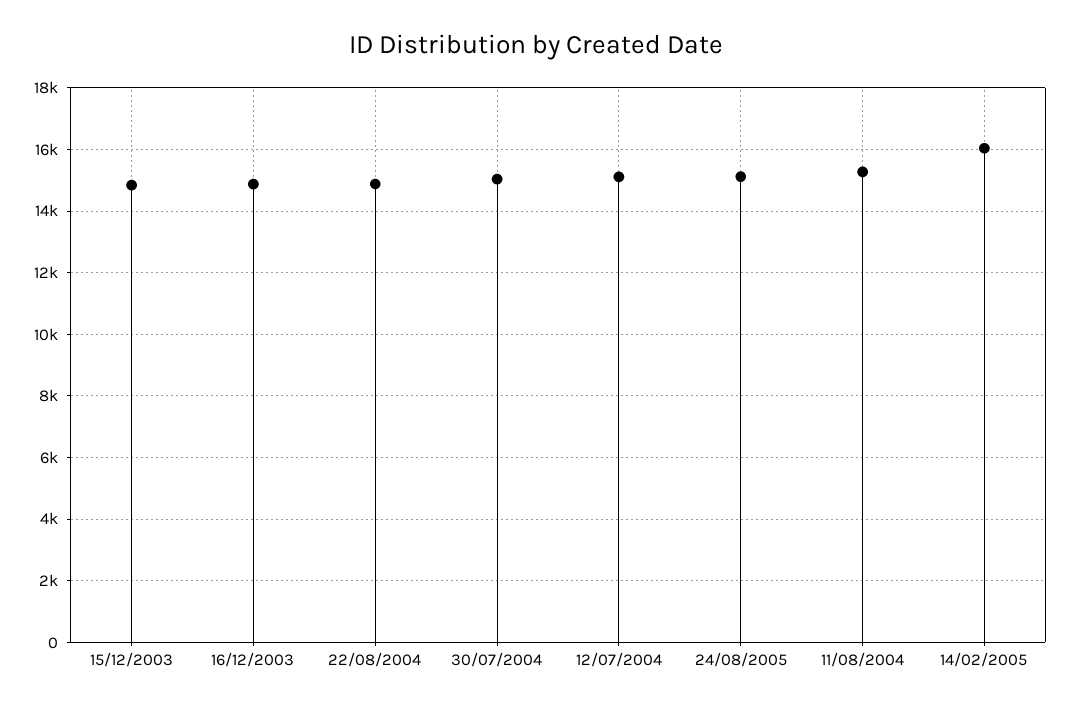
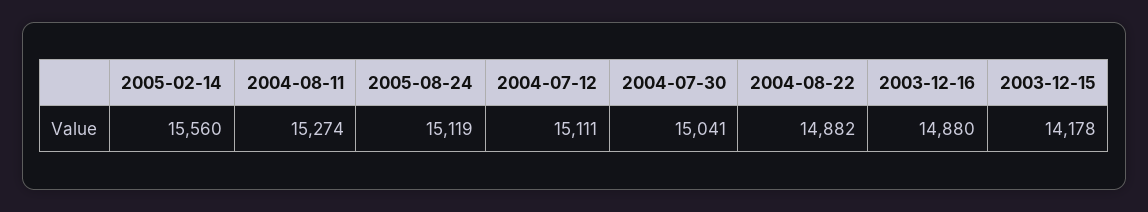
  {
-   "15/12/2003": 14800,
+   "15/12/2003": 14178,
    "16/12/2003": 14880,
    "22/08/2004": 14882,
    "30/07/2004": 15041,
    "12/07/2004": 15111,
    "24/08/2005": 15119,
    "11/08/2004": 15274,
-   "14/02/2005": 16000
+   "14/02/2005": 15560
  }

